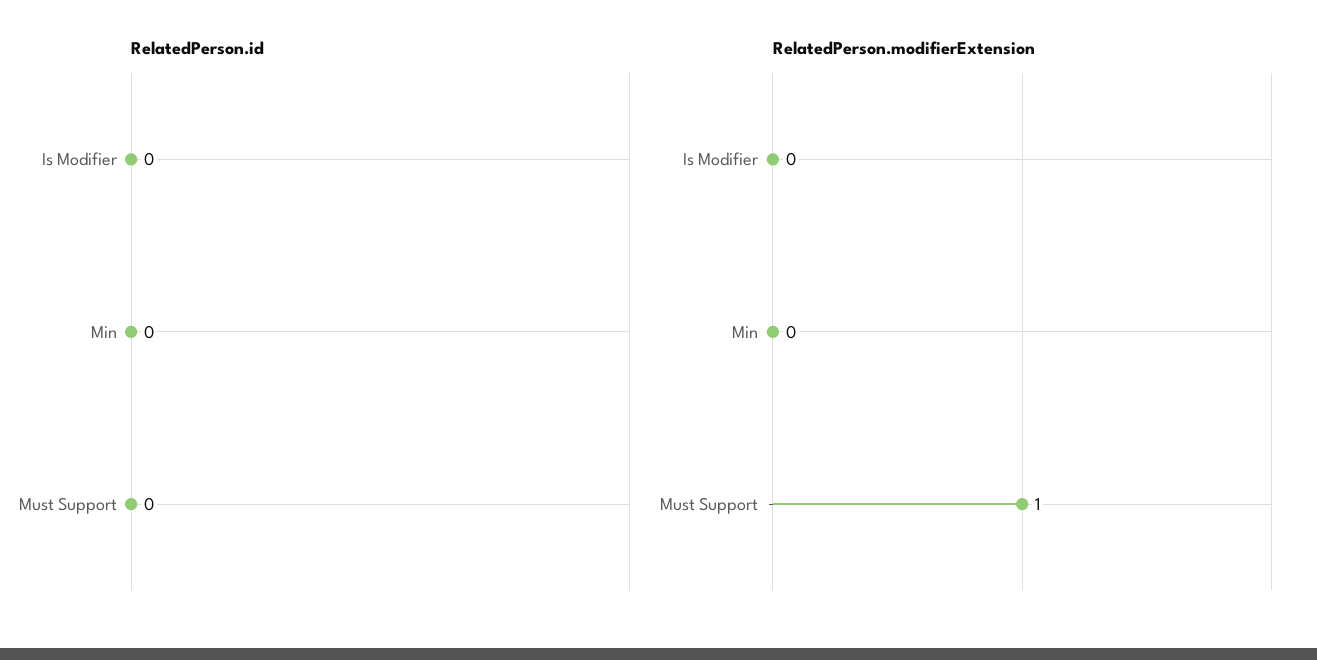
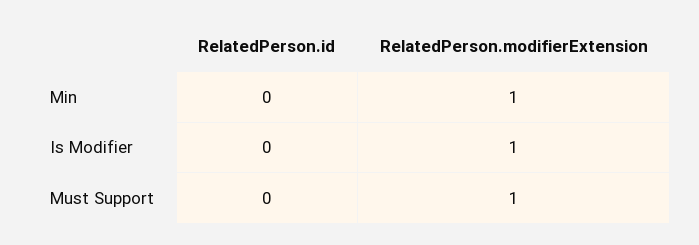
  {
    "RelatedPerson.id": {
      "Is Modifier": 0,
      "Min": 0,
      "Must Support": 0
    },
    "RelatedPerson.modifierExtension": {
-     "Is Modifier": 0,
+     "Is Modifier": 1,
-     "Min": 0,
+     "Min": 1,
      "Must Support": 1
    }
  }

